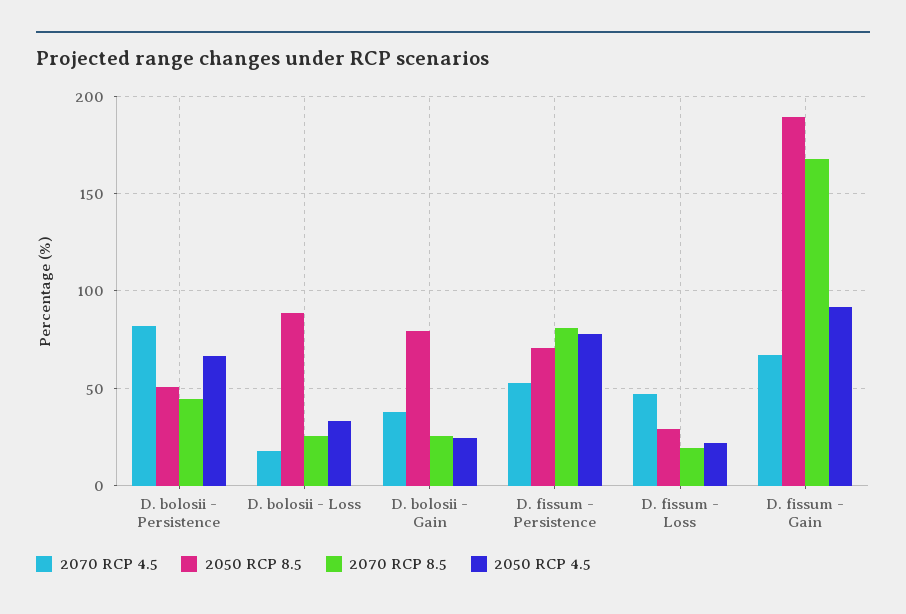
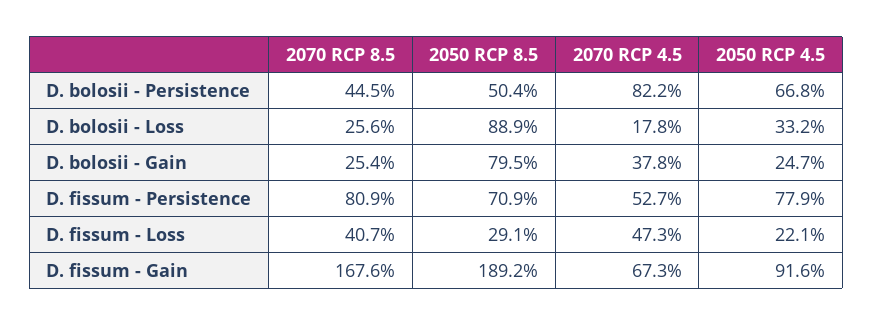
  {
    "2070 RCP 4.5": {
      "D. bolosii - Persistence": 82.2,
      "D. bolosii - Loss": 17.8,
      "D. bolosii - Gain": 37.8,
      "D. fissum - Persistence": 52.7,
      "D. fissum - Loss": 47.3,
      "D. fissum - Gain": 67.3
    },
    "2050 RCP 8.5": {
      "D. bolosii - Persistence": 50.4,
      "D. bolosii - Loss": 88.9,
      "D. bolosii - Gain": 79.5,
      "D. fissum - Persistence": 70.9,
      "D. fissum - Loss": 29.1,
      "D. fissum - Gain": 189.2
    },
    "2070 RCP 8.5": {
      "D. bolosii - Persistence": 44.5,
      "D. bolosii - Loss": 25.6,
      "D. bolosii - Gain": 25.4,
      "D. fissum - Persistence": 80.9,
-     "D. fissum - Loss": 20,
+     "D. fissum - Loss": 40.7,
      "D. fissum - Gain": 167.6
    },
    "2050 RCP 4.5": {
      "D. bolosii - Persistence": 66.8,
      "D. bolosii - Loss": 33.2,
      "D. bolosii - Gain": 24.7,
      "D. fissum - Persistence": 77.9,
      "D. fissum - Loss": 22.1,
      "D. fissum - Gain": 91.6
    }
  }

